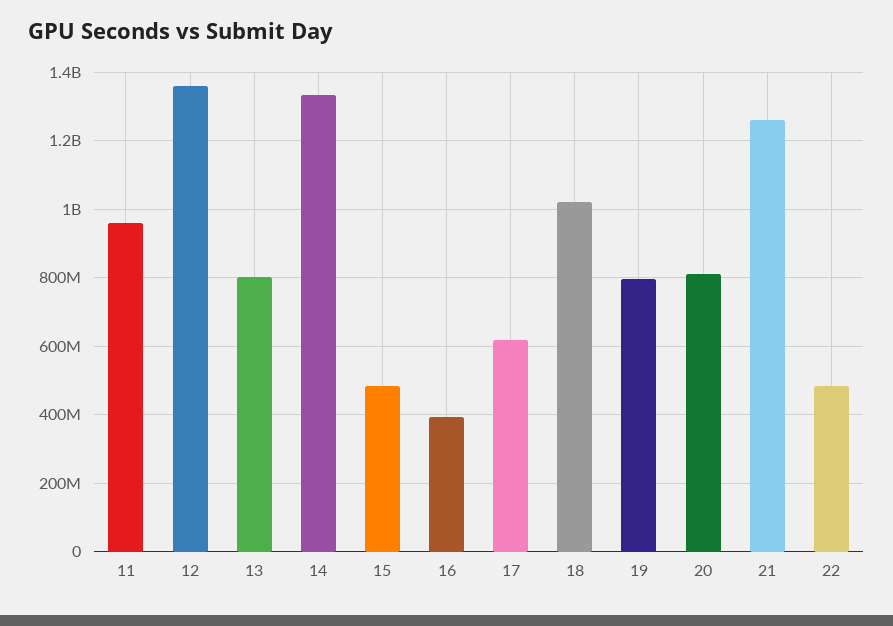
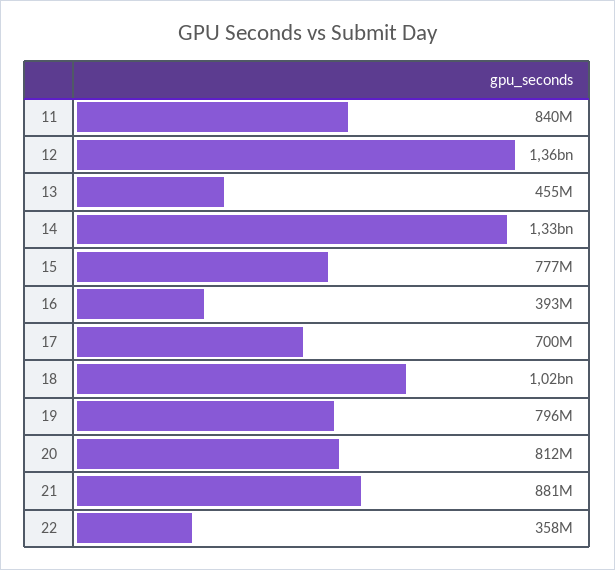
  {
-   "11": 960000000,
+   "11": 840000000,
    "12": 1360000000,
-   "13": 800000000,
+   "13": 455000000,
    "14": 1330000000,
-   "15": 480000000,
+   "15": 777000000,
    "16": 393000000,
-   "17": 620000000,
+   "17": 700000000,
    "18": 1020000000,
    "19": 796000000,
    "20": 812000000,
-   "21": 1260000000,
+   "21": 881000000,
-   "22": 480000000
+   "22": 358000000
  }

